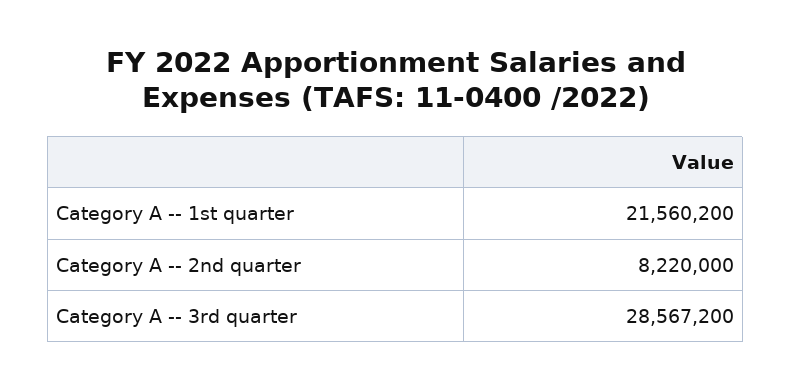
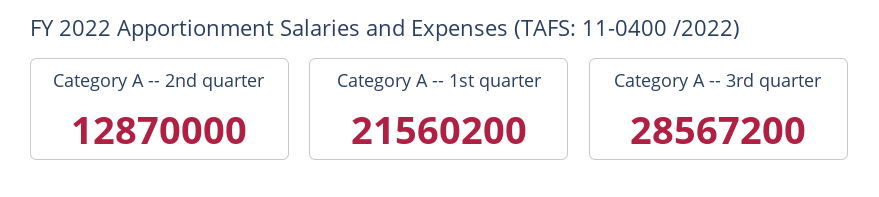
  {
    "Category A -- 1st quarter": 21560200,
-   "Category A -- 2nd quarter": 8220000,
+   "Category A -- 2nd quarter": 12870000,
    "Category A -- 3rd quarter": 28567200
  }

